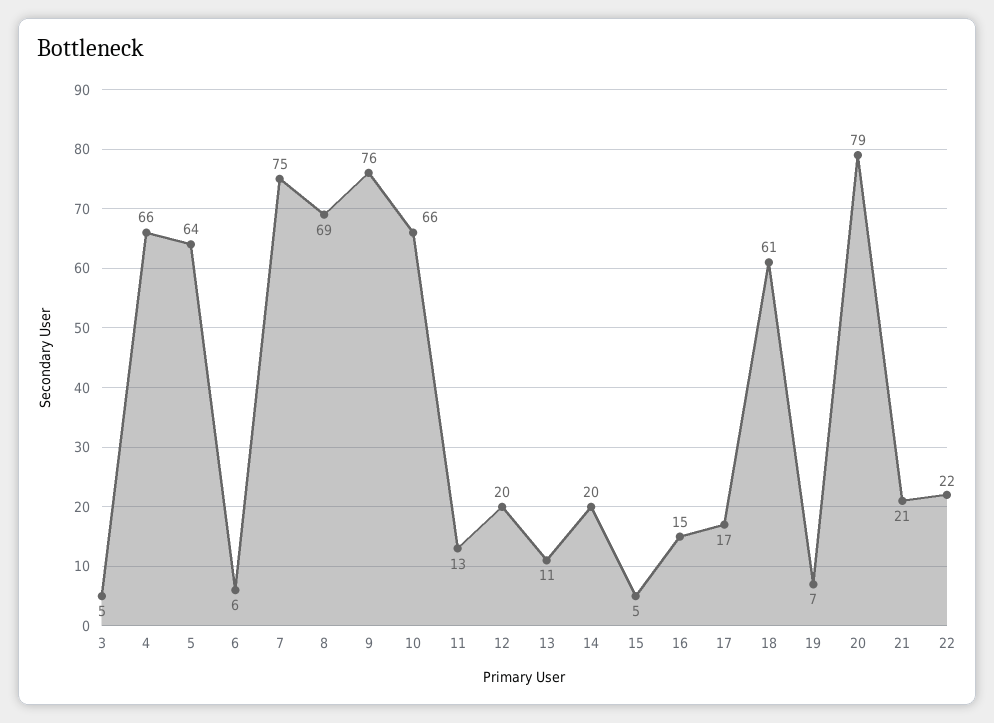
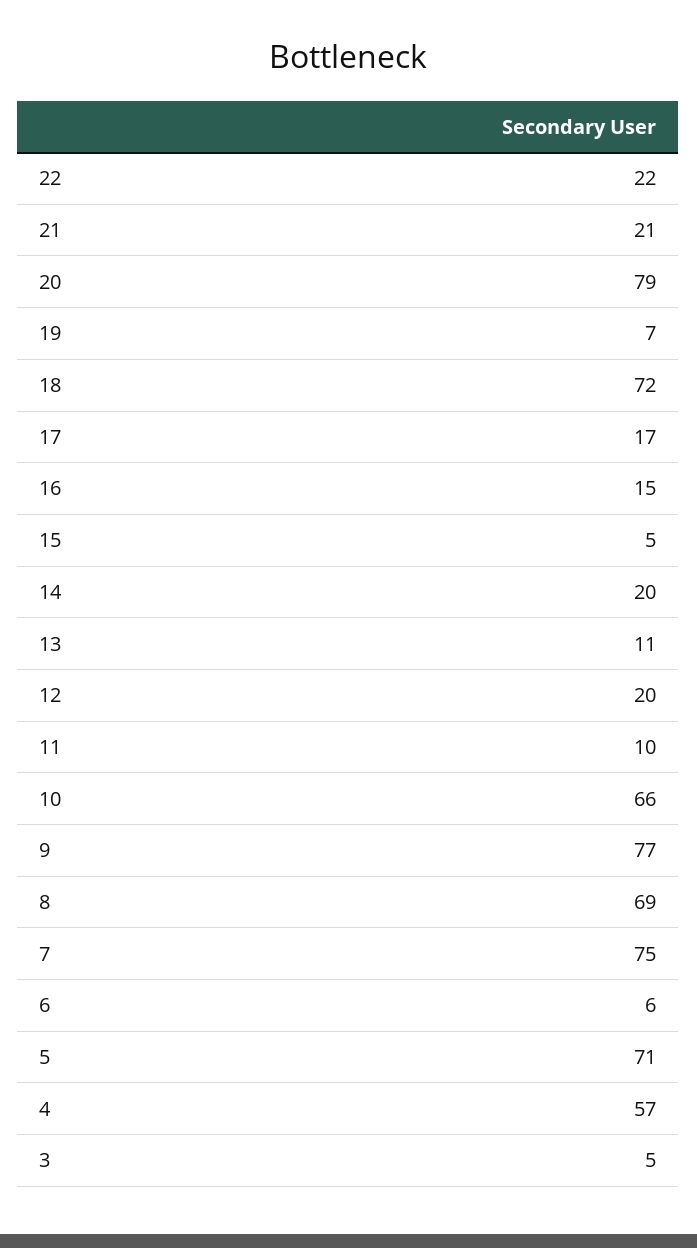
  {
    "3": 5,
-   "4": 66,
+   "4": 57,
-   "5": 64,
+   "5": 71,
    "6": 6,
    "7": 75,
    "8": 69,
-   "9": 76,
+   "9": 77,
    "10": 66,
-   "11": 13,
+   "11": 10,
    "12": 20,
    "13": 11,
    "14": 20,
    "15": 5,
    "16": 15,
    "17": 17,
-   "18": 61,
+   "18": 72,
    "19": 7,
    "20": 79,
    "21": 21,
    "22": 22
  }

